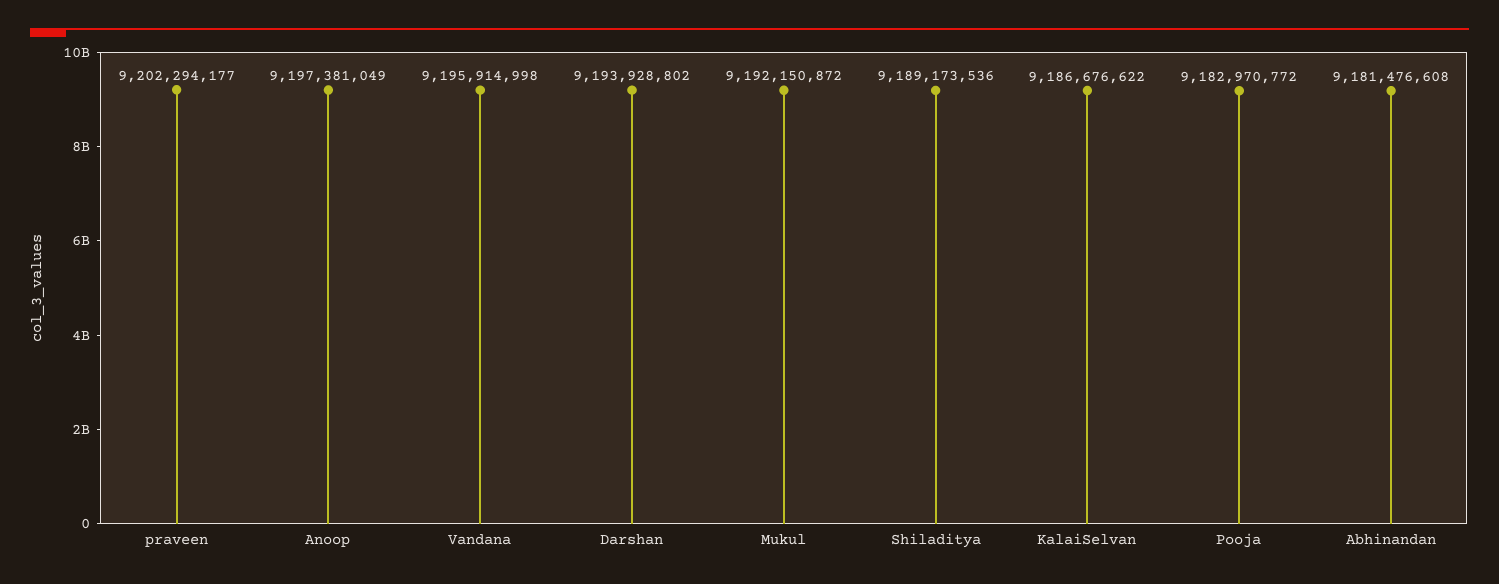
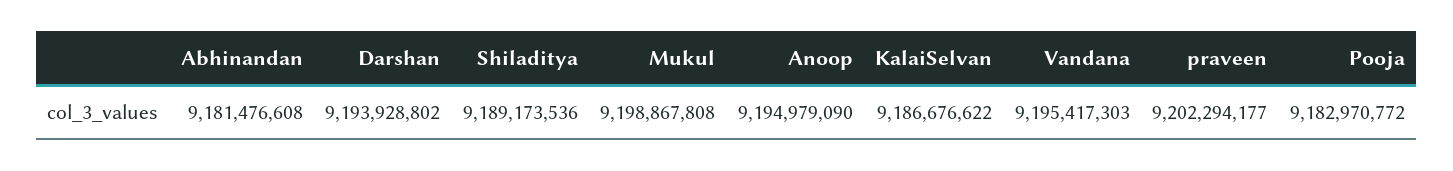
  {
    "praveen": 9202294177,
-   "Anoop": 9197381049,
+   "Anoop": 9194979090,
-   "Vandana": 9195914998,
+   "Vandana": 9195417303,
    "Darshan": 9193928802,
-   "Mukul": 9192150872,
+   "Mukul": 9198867808,
    "Shiladitya": 9189173536,
    "KalaiSelvan": 9186676622,
    "Pooja": 9182970772,
    "Abhinandan": 9181476608
  }

